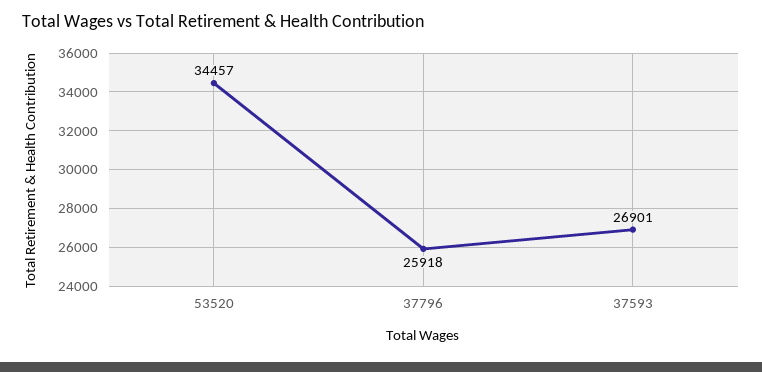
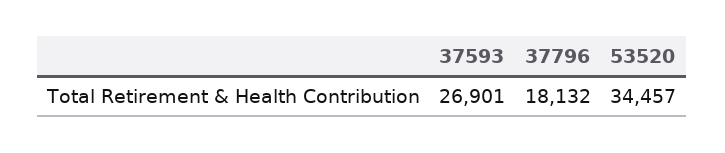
  {
    "53520": 34457,
-   "37796": 25918,
+   "37796": 18132,
    "37593": 26901
  }

